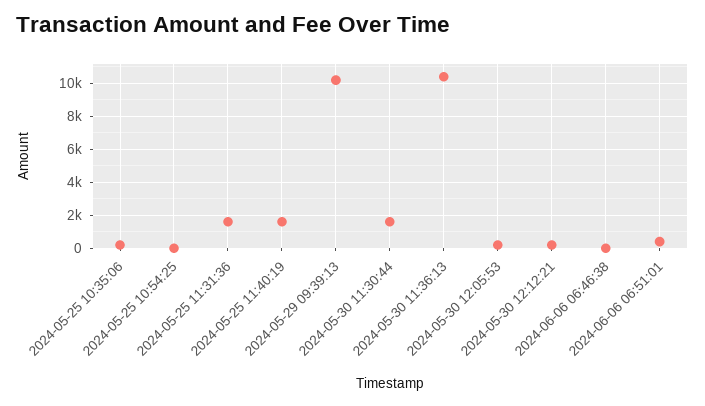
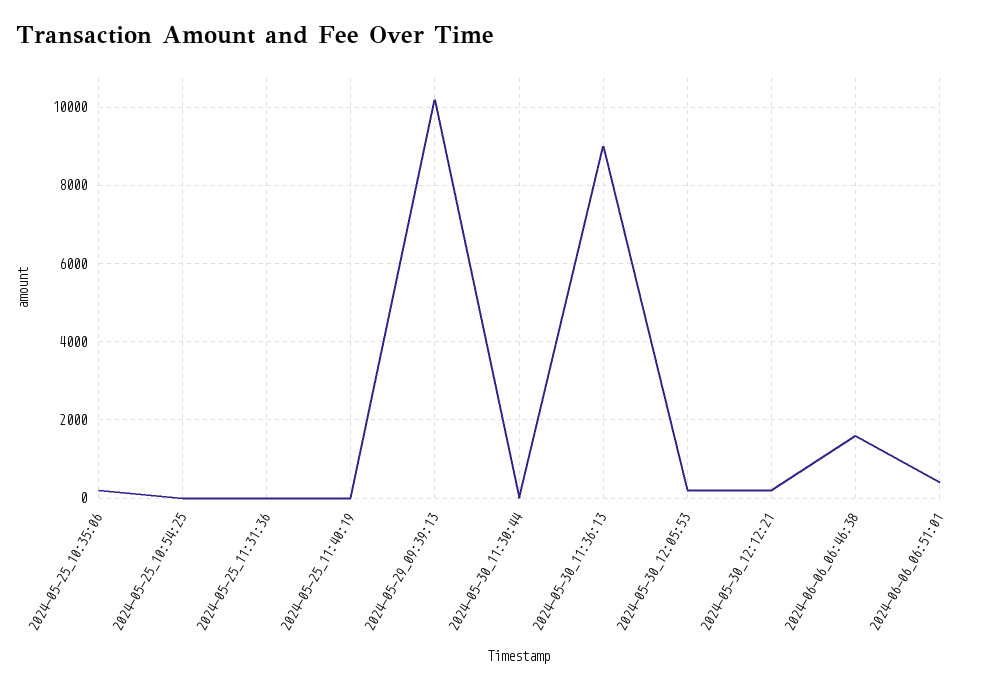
  {
    "2024-05-25 10:35:06": 200,
    "2024-05-25 10:54:25": 0,
-   "2024-05-25 11:31:36": 1500,
+   "2024-05-25 11:31:36": 0,
-   "2024-05-25 11:40:19": 1500,
+   "2024-05-25 11:40:19": 0,
    "2024-05-29 09:39:13": 10200,
-   "2024-05-30 11:30:44": 1500,
+   "2024-05-30 11:30:44": 0,
-   "2024-05-30 11:36:13": 10500,
+   "2024-05-30 11:36:13": 9000,
    "2024-05-30 12:05:53": 200,
    "2024-05-30 12:12:21": 200,
-   "2024-06-06 06:46:38": 0,
+   "2024-06-06 06:46:38": 1600,
    "2024-06-06 06:51:01": 400
  }

